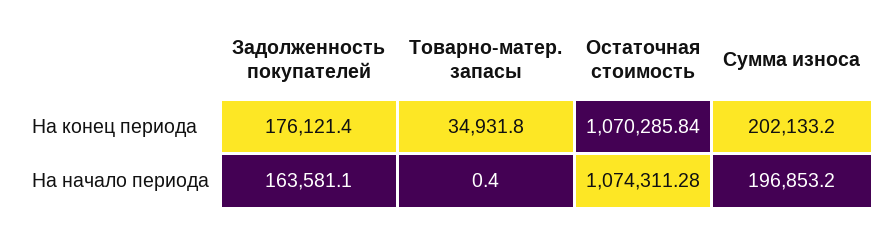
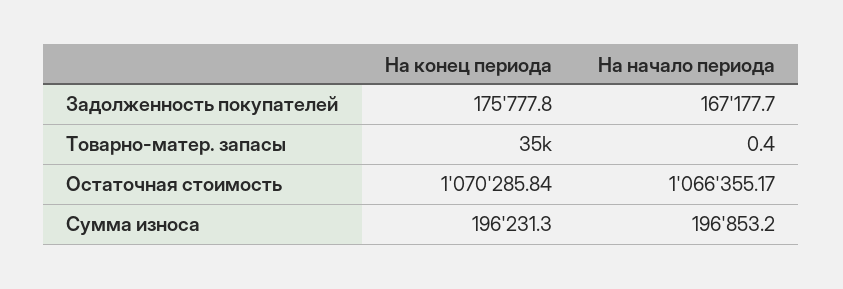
  {
    "Задолженность покупателей": {
-     "На конец периода": 176121.4,
+     "На конец периода": 175777.8,
-     "На начало периода": 163581.1
+     "На начало периода": 167177.7
    },
    "Товарно-матер. запасы": {
      "На конец периода": 34931.8,
      "На начало периода": 0.4
    },
    "Остаточная стоимость": {
      "На конец периода": 1070285.84,
-     "На начало периода": 1074311.28
+     "На начало периода": 1066355.17
    },
    "Сумма износа": {
-     "На конец периода": 202133.2,
+     "На конец периода": 196231.3,
      "На начало периода": 196853.2
    }
  }

